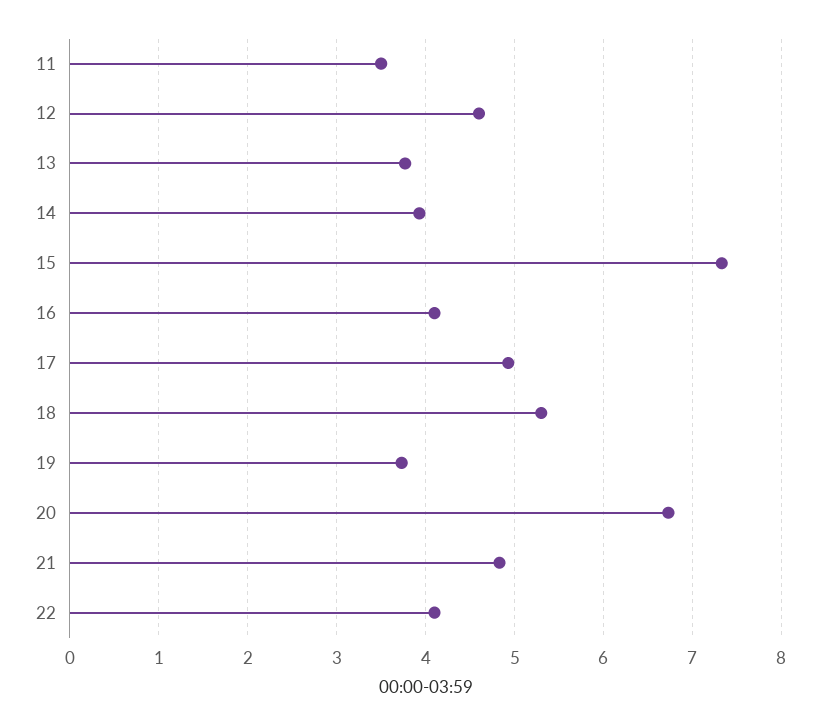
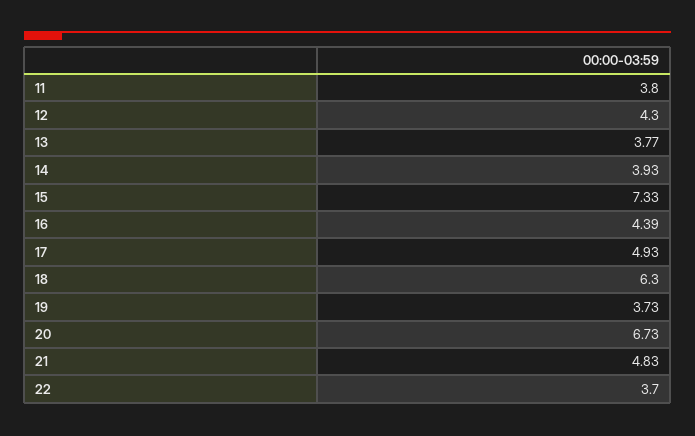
  {
-   "11": 3.5,
+   "11": 3.8,
-   "12": 4.6,
+   "12": 4.3,
    "13": 3.77,
    "14": 3.93,
    "15": 7.33,
-   "16": 4.1,
+   "16": 4.39,
    "17": 4.93,
-   "18": 5.3,
+   "18": 6.3,
    "19": 3.73,
    "20": 6.73,
    "21": 4.83,
-   "22": 4.1
+   "22": 3.7
  }

